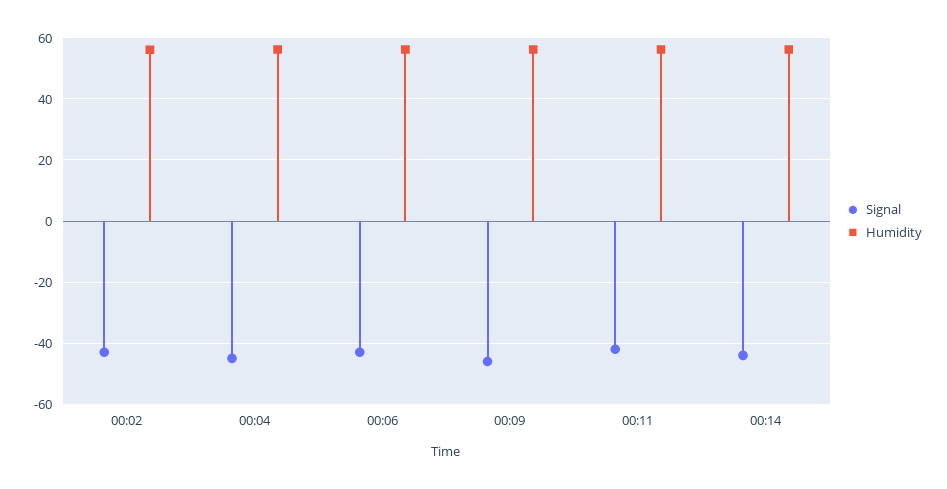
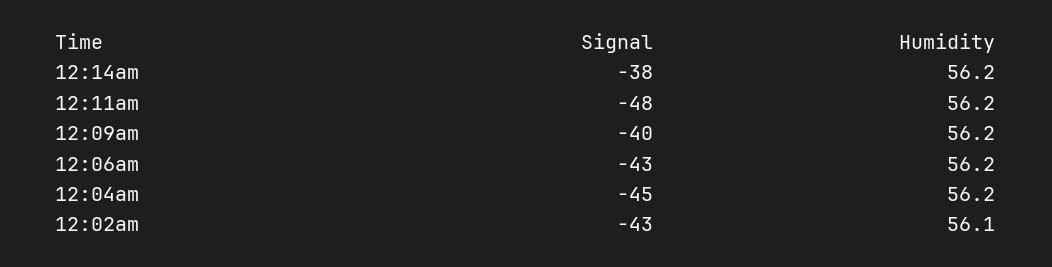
  {
    "Signal": {
      "00:02": -43,
      "00:04": -45,
      "00:06": -43,
-     "00:09": -46,
+     "00:09": -40,
-     "00:11": -42,
+     "00:11": -48,
-     "00:14": -44
+     "00:14": -38
    },
    "Humidity": {
      "00:02": 56.1,
      "00:04": 56.2,
      "00:06": 56.2,
      "00:09": 56.2,
      "00:11": 56.2,
      "00:14": 56.2
    }
  }

